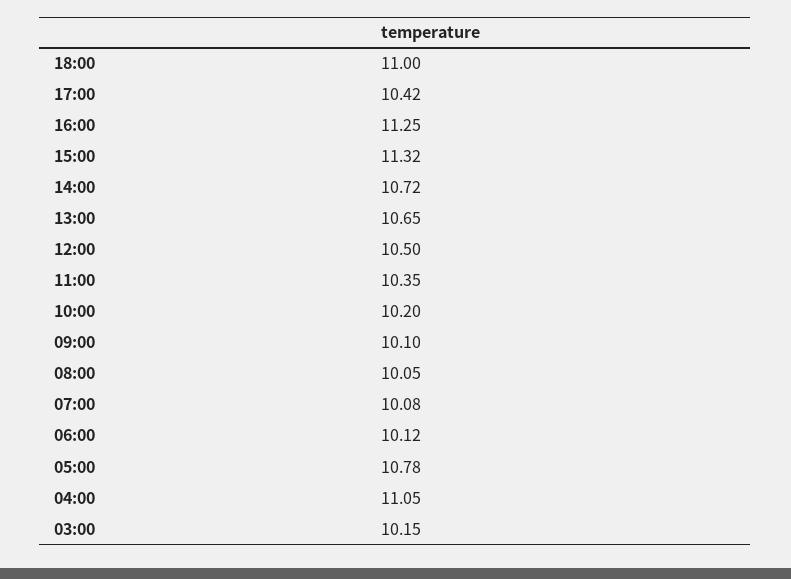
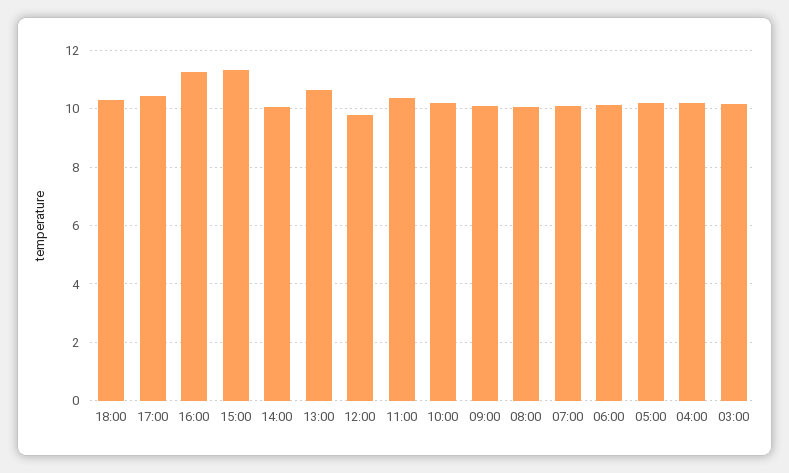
  {
-   "18:00": 11,
+   "18:00": 10.25,
    "17:00": 10.42,
    "16:00": 11.25,
    "15:00": 11.32,
-   "14:00": 10.72,
+   "14:00": 10,
    "13:00": 10.65,
-   "12:00": 10.5,
+   "12:00": 9.75,
    "11:00": 10.35,
    "10:00": 10.2,
    "09:00": 10.1,
    "08:00": 10.05,
    "07:00": 10.08,
    "06:00": 10.12,
-   "05:00": 10.78,
+   "05:00": 10.25,
-   "04:00": 11.05,
+   "04:00": 10.25,
    "03:00": 10.15
  }

